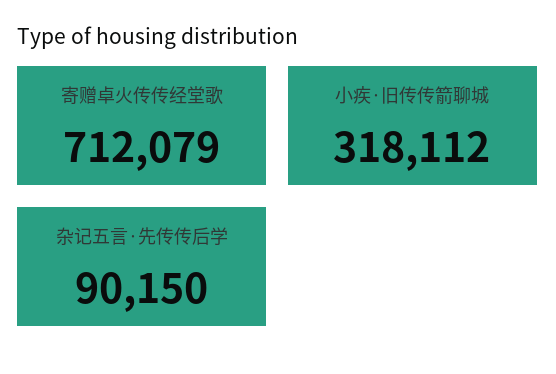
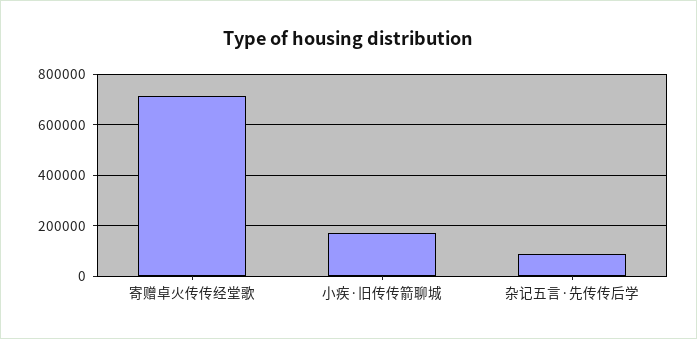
  {
    "寄赠卓火传传经堂歌": 712079,
-   "小疾·旧传传箭聊城": 318112,
+   "小疾·旧传传箭聊城": 175000,
    "杂记五言·先传传后学": 90150
  }

